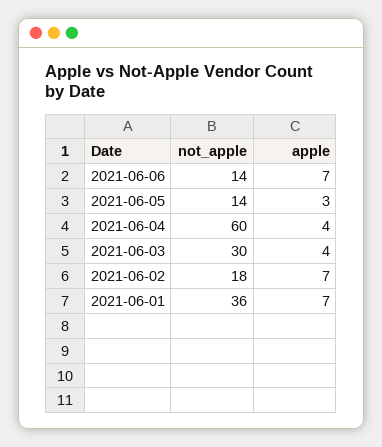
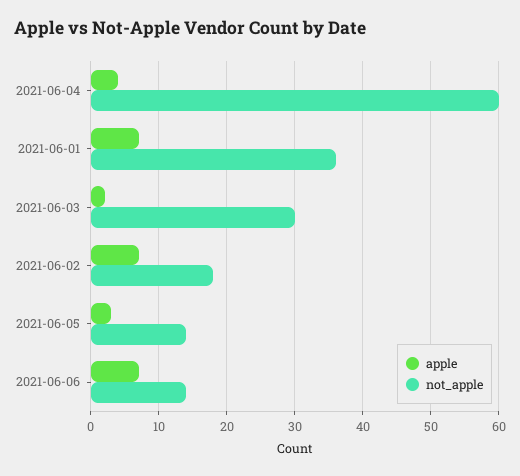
  {
    "not_apple": {
      "2021-06-06": 14,
      "2021-06-05": 14,
      "2021-06-04": 60,
      "2021-06-03": 30,
      "2021-06-02": 18,
      "2021-06-01": 36
    },
    "apple": {
      "2021-06-06": 7,
      "2021-06-05": 3,
      "2021-06-04": 4,
-     "2021-06-03": 4,
+     "2021-06-03": 2,
      "2021-06-02": 7,
      "2021-06-01": 7
    }
  }

